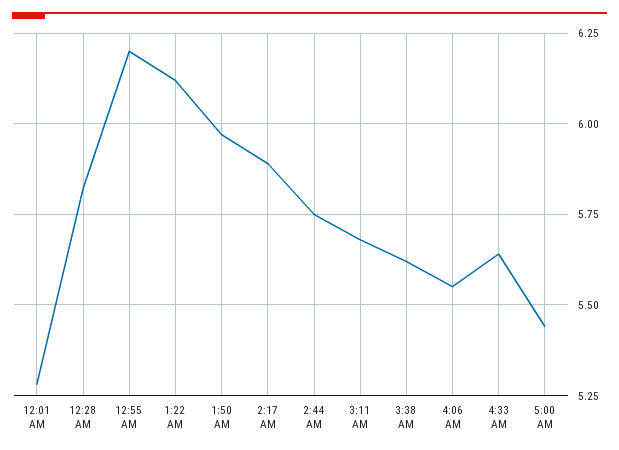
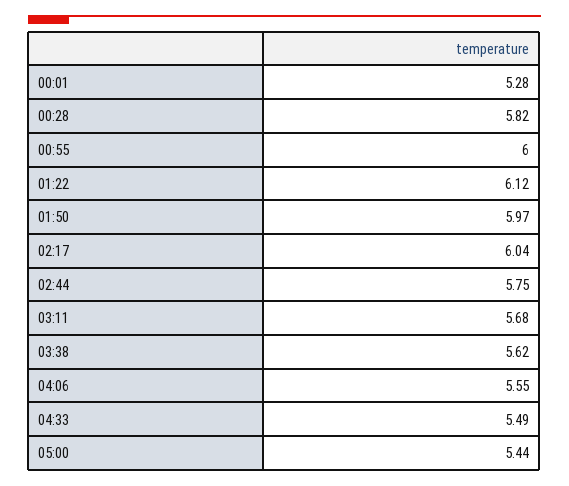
  {
    "12:01 AM": 5.28,
    "12:28 AM": 5.82,
-   "12:55 AM": 6.2,
+   "12:55 AM": 6,
    "1:22 AM": 6.12,
    "1:50 AM": 5.97,
-   "2:17 AM": 5.9,
+   "2:17 AM": 6.04,
    "2:44 AM": 5.75,
    "3:11 AM": 5.68,
    "3:38 AM": 5.62,
    "4:06 AM": 5.55,
-   "4:33 AM": 5.65,
+   "4:33 AM": 5.49,
    "5:00 AM": 5.44
  }

